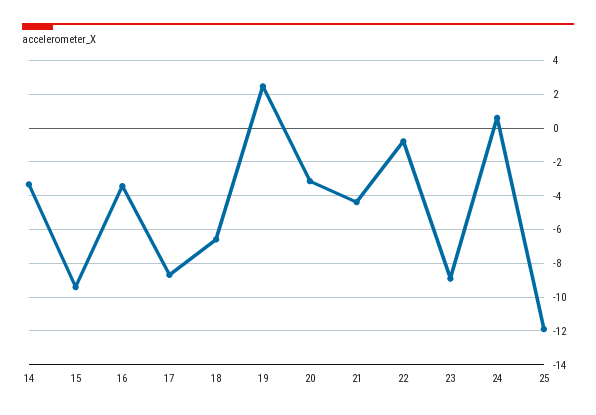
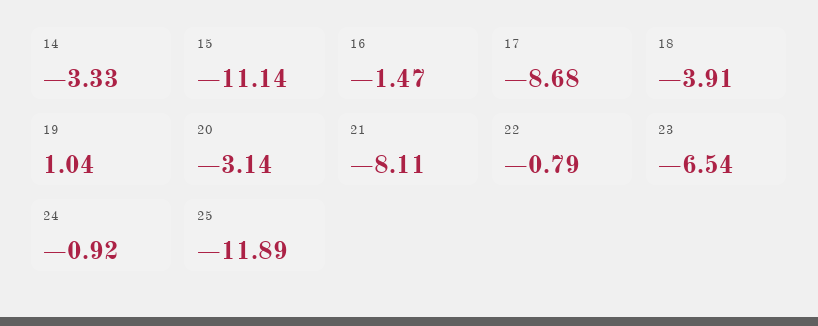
  {
    "14": -3.33,
-   "15": -9.5,
+   "15": -11.14,
-   "16": -3.5,
+   "16": -1.47,
    "17": -8.68,
-   "18": -6.5,
+   "18": -3.91,
-   "19": 2.5,
+   "19": 1.04,
    "20": -3.14,
-   "21": -4.5,
+   "21": -8.11,
    "22": -0.79,
-   "23": -9,
+   "23": -6.54,
-   "24": 0.5,
+   "24": -0.92,
    "25": -11.89
  }

